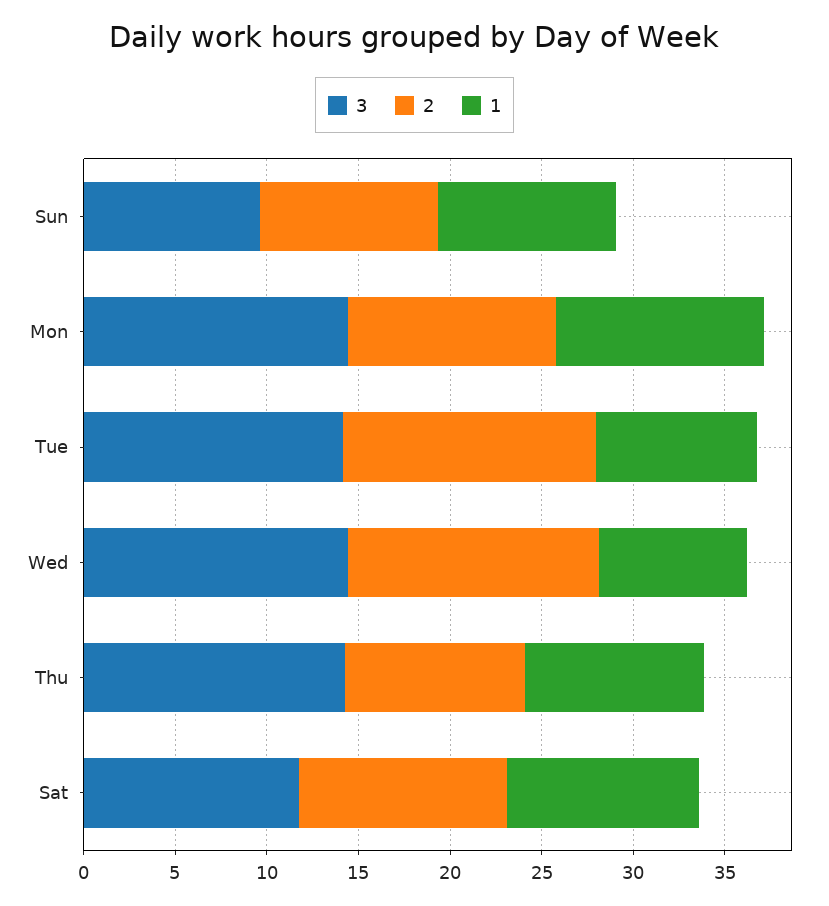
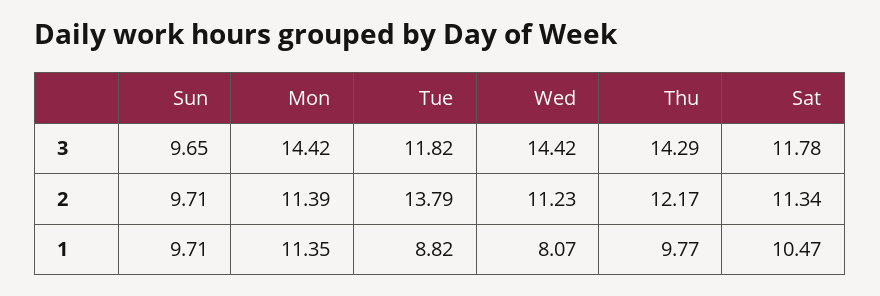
  {
    "3": {
      "Sun": 9.65,
      "Mon": 14.42,
-     "Tue": 14,
+     "Tue": 11.82,
      "Wed": 14.42,
      "Thu": 14.29,
      "Sat": 11.78
    },
    "2": {
      "Sun": 9.71,
      "Mon": 11.39,
      "Tue": 13.79,
-     "Wed": 14,
+     "Wed": 11.23,
-     "Thu": 10,
+     "Thu": 12.17,
      "Sat": 11.34
    },
    "1": {
      "Sun": 9.71,
      "Mon": 11.35,
      "Tue": 8.82,
      "Wed": 8.07,
      "Thu": 9.77,
      "Sat": 10.47
    }
  }

